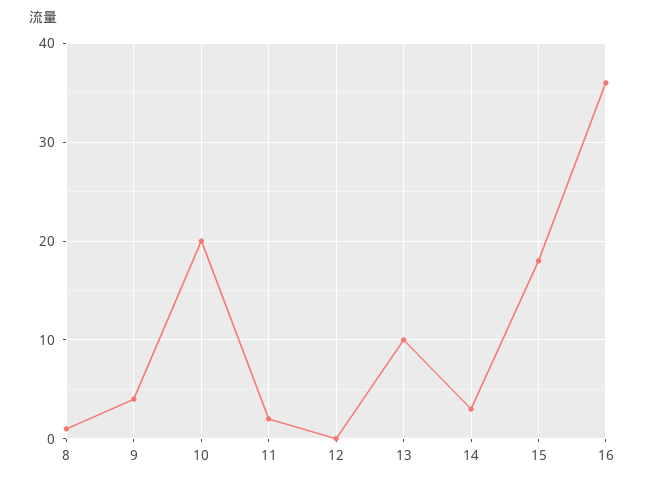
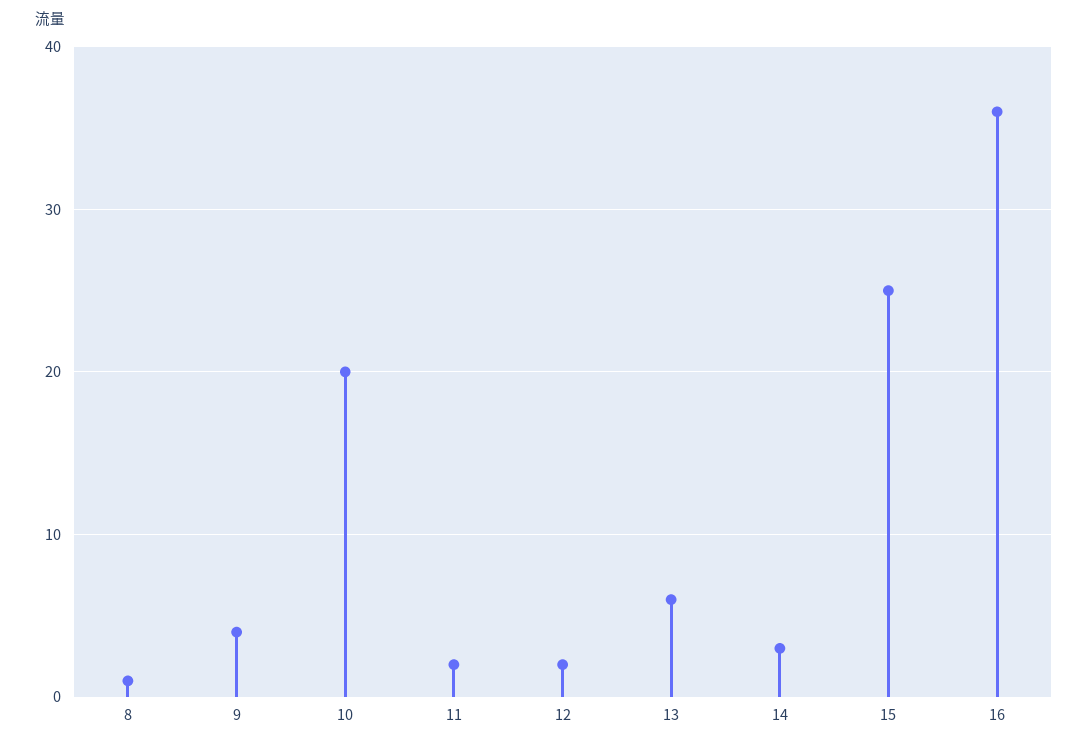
  {
    "8": 1,
    "9": 4,
    "10": 20,
    "11": 2,
-   "12": 0,
+   "12": 2,
-   "13": 10,
+   "13": 6,
    "14": 3,
-   "15": 18,
+   "15": 25,
    "16": 36
  }

